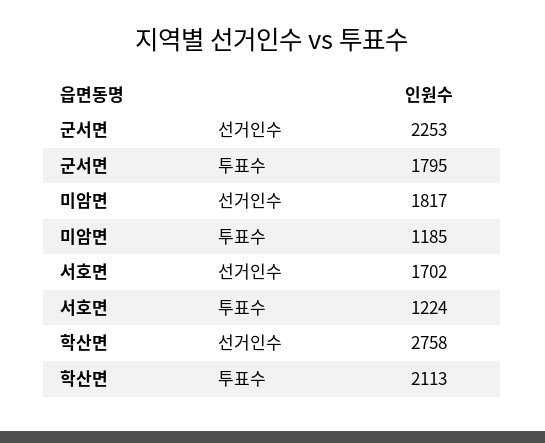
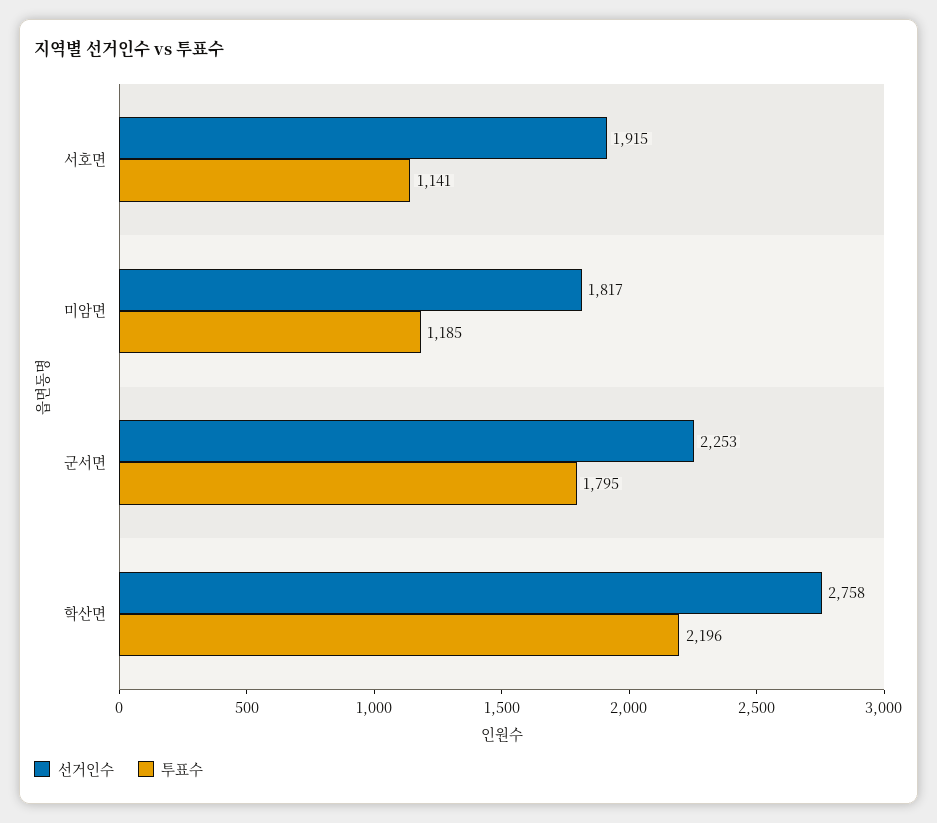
  {
    "선거인수": {
      "군서면": 2253,
      "미암면": 1817,
-     "서호면": 1702,
+     "서호면": 1915,
      "학산면": 2758
    },
    "투표수": {
      "군서면": 1795,
      "미암면": 1185,
-     "서호면": 1224,
+     "서호면": 1141,
-     "학산면": 2113
+     "학산면": 2196
    }
  }

